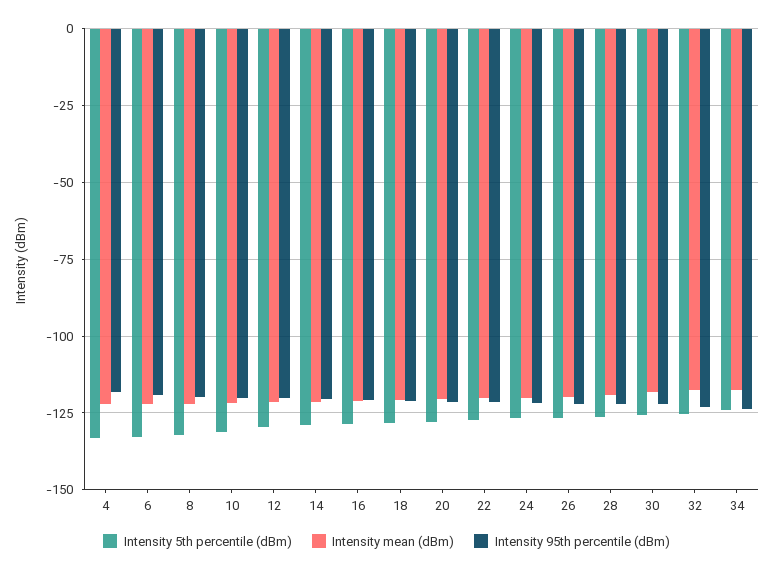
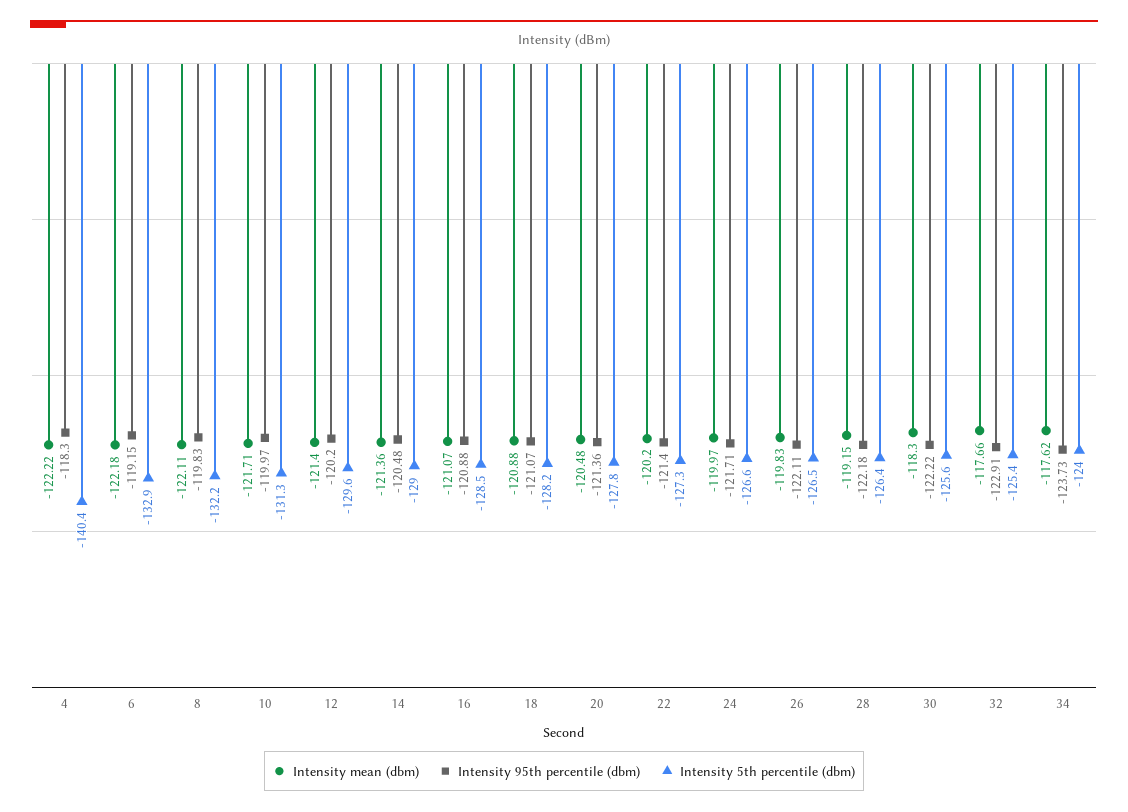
  {
    "Intensity 5th percentile (dBm)": {
-     "4": -132.5,
+     "4": -140.4,
      "6": -132.9,
      "8": -132.2,
      "10": -131.3,
      "12": -129.6,
      "14": -129,
      "16": -128.5,
      "18": -128.2,
      "20": -127.8,
      "22": -127.3,
      "24": -126.6,
      "26": -126.5,
      "28": -126.4,
      "30": -125.6,
      "32": -125.4,
      "34": -124
    },
    "Intensity mean (dBm)": {
      "4": -122.22,
      "6": -122.18,
      "8": -122.11,
      "10": -121.71,
      "12": -121.4,
      "14": -121.36,
      "16": -121.07,
      "18": -120.88,
      "20": -120.48,
      "22": -120.2,
      "24": -119.97,
      "26": -119.83,
      "28": -119.15,
      "30": -118.3,
      "32": -117.66,
      "34": -117.62
    },
    "Intensity 95th percentile (dBm)": {
      "4": -118.3,
      "6": -119.15,
      "8": -119.83,
      "10": -119.97,
      "12": -120.2,
      "14": -120.48,
      "16": -120.88,
      "18": -121.07,
      "20": -121.36,
      "22": -121.4,
      "24": -121.71,
      "26": -122.11,
      "28": -122.18,
      "30": -122.22,
      "32": -122.91,
      "34": -123.73
    }
  }

